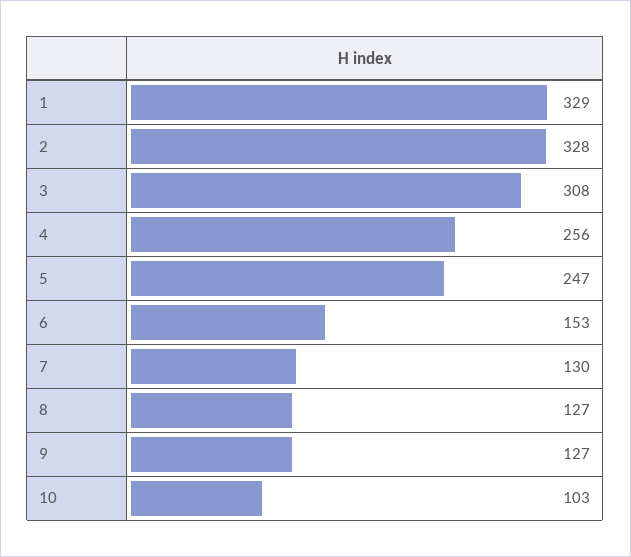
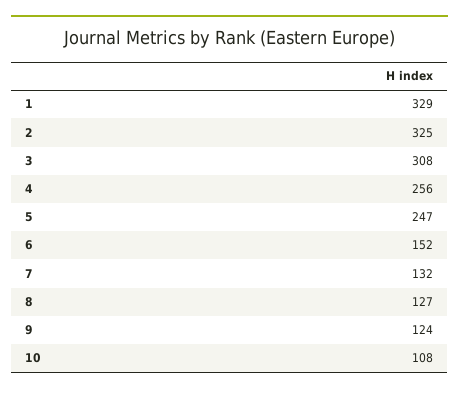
  {
    "1": 329,
-   "2": 328,
+   "2": 325,
    "3": 308,
    "4": 256,
    "5": 247,
-   "6": 153,
+   "6": 152,
-   "7": 130,
+   "7": 132,
    "8": 127,
-   "9": 127,
+   "9": 124,
-   "10": 103
+   "10": 108
  }

